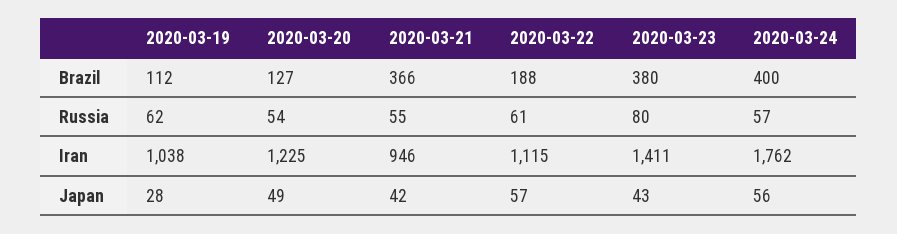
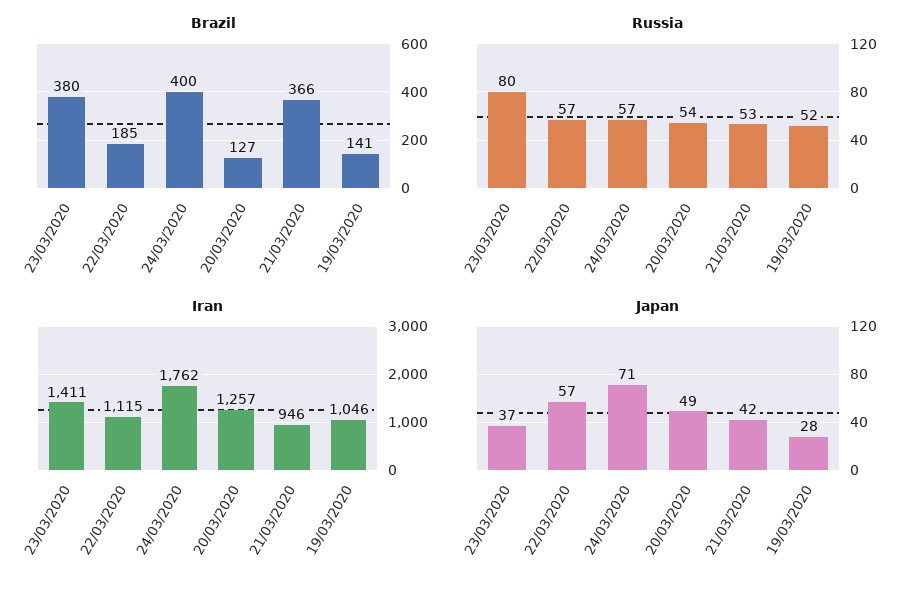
  {
    "Brazil": {
-     "2020-03-19": 112,
+     "2020-03-19": 141,
      "2020-03-20": 127,
      "2020-03-21": 366,
-     "2020-03-22": 188,
+     "2020-03-22": 185,
      "2020-03-23": 380,
      "2020-03-24": 400
    },
    "Russia": {
-     "2020-03-19": 62,
+     "2020-03-19": 52,
      "2020-03-20": 54,
-     "2020-03-21": 55,
+     "2020-03-21": 53,
-     "2020-03-22": 61,
+     "2020-03-22": 57,
      "2020-03-23": 80,
      "2020-03-24": 57
    },
    "Iran": {
-     "2020-03-19": 1038,
+     "2020-03-19": 1046,
-     "2020-03-20": 1225,
+     "2020-03-20": 1257,
      "2020-03-21": 946,
      "2020-03-22": 1115,
      "2020-03-23": 1411,
      "2020-03-24": 1762
    },
    "Japan": {
      "2020-03-19": 28,
      "2020-03-20": 49,
      "2020-03-21": 42,
      "2020-03-22": 57,
-     "2020-03-23": 43,
+     "2020-03-23": 37,
-     "2020-03-24": 56
+     "2020-03-24": 71
    }
  }

